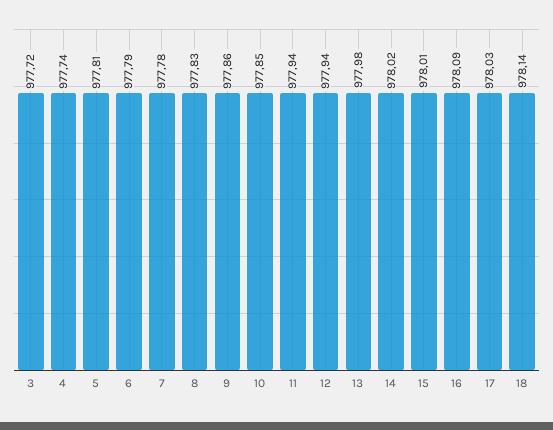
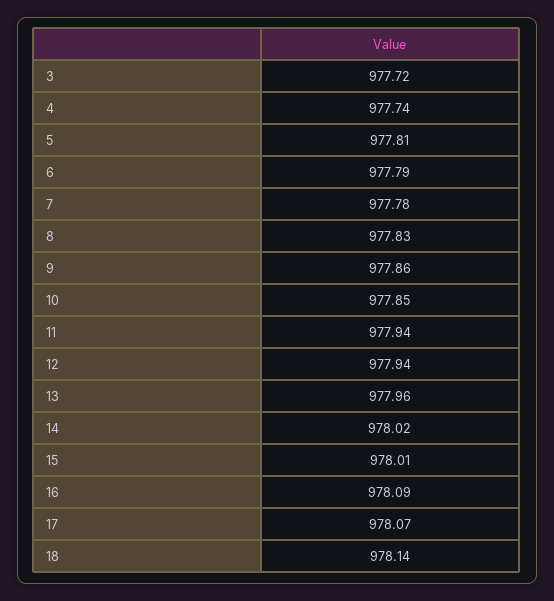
  {
    "3": 977.72,
    "4": 977.74,
    "5": 977.81,
    "6": 977.79,
    "7": 977.78,
    "8": 977.83,
    "9": 977.86,
    "10": 977.85,
    "11": 977.94,
    "12": 977.94,
-   "13": 977.98,
+   "13": 977.96,
    "14": 978.02,
    "15": 978.01,
    "16": 978.09,
-   "17": 978.03,
+   "17": 978.07,
    "18": 978.14
  }

